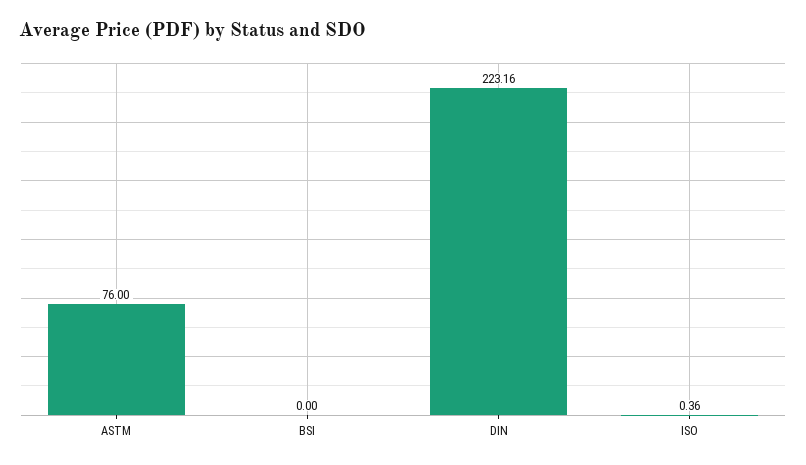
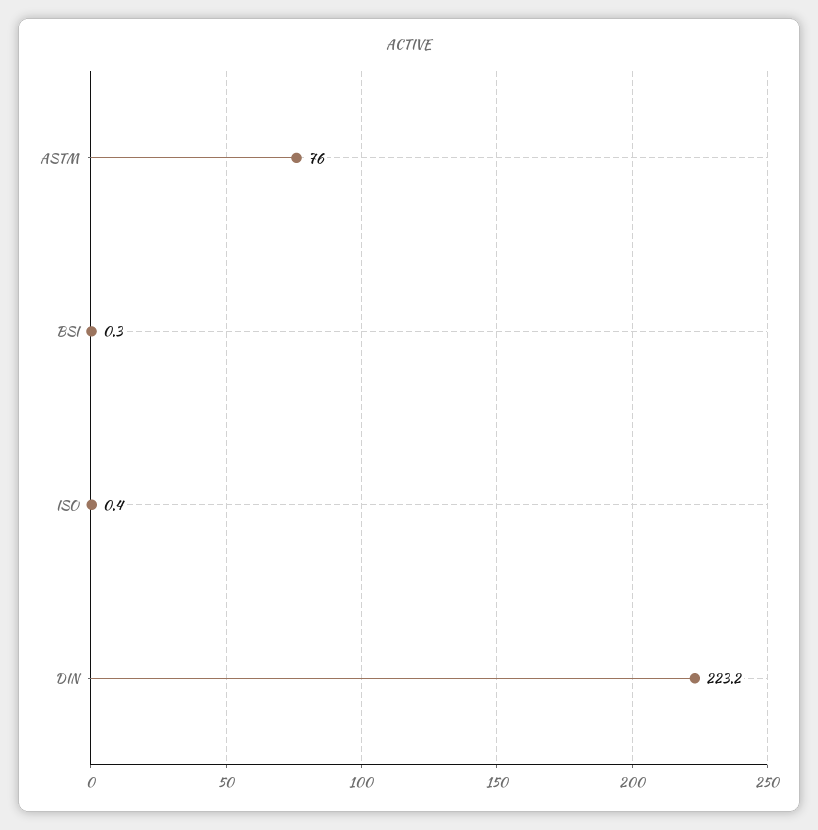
  {
    "ASTM": 76,
-   "BSI": 0,
+   "BSI": 0.3,
    "DIN": 223.16,
    "ISO": 0.36
  }

